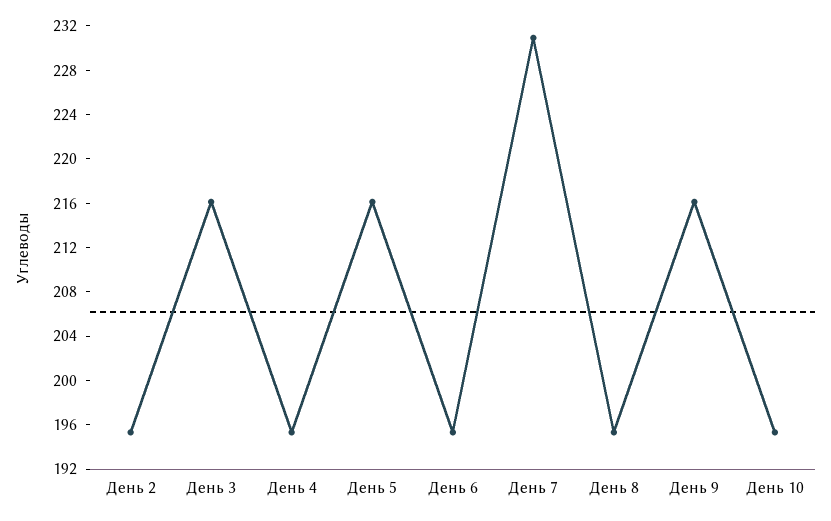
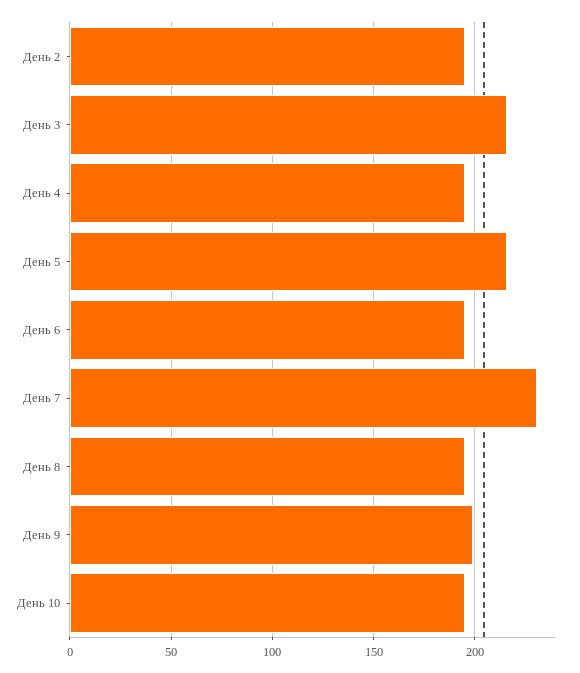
  {
    "День 2": 195,
    "День 3": 216,
    "День 4": 195,
    "День 5": 216,
    "День 6": 195,
    "День 7": 231,
    "День 8": 195,
-   "День 9": 216,
+   "День 9": 200,
    "День 10": 195
  }

